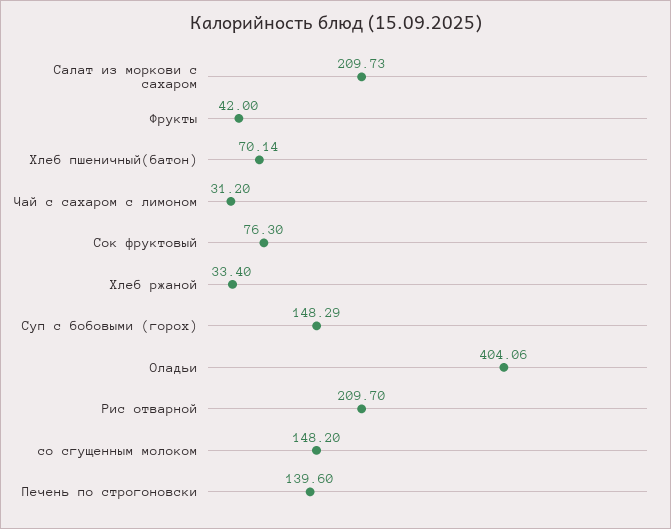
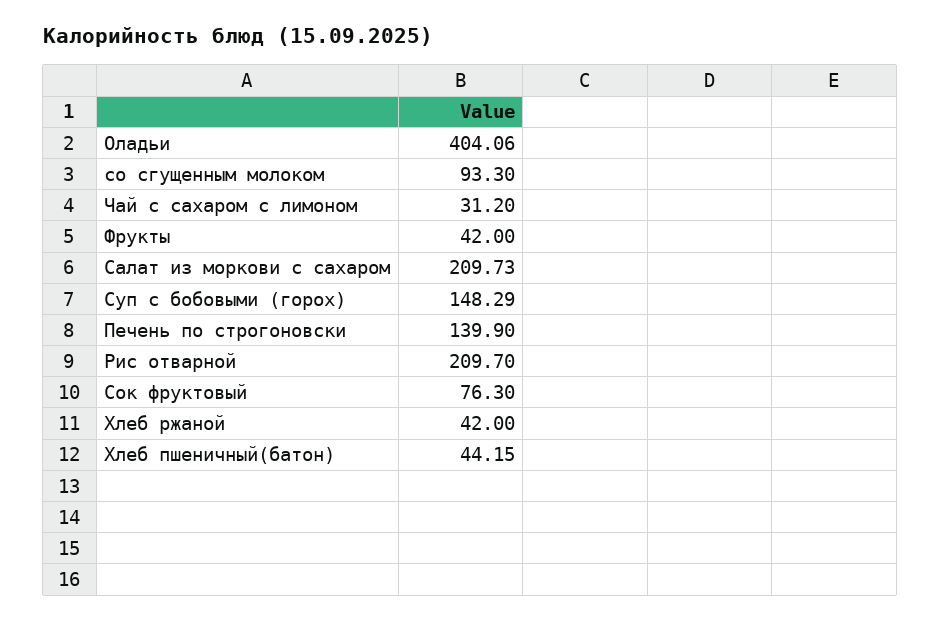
  {
    "Салат из моркови с сахаром": 209.73,
    "Фрукты": 42,
-   "Хлеб пшеничный(батон)": 70.14,
+   "Хлеб пшеничный(батон)": 44.15,
    "Чай с сахаром с лимоном": 31.2,
    "Сок фруктовый": 76.3,
-   "Хлеб ржаной": 33.4,
+   "Хлеб ржаной": 42,
    "Суп с бобовыми (горох)": 148.29,
    "Оладьи": 404.06,
    "Рис отварной": 209.7,
-   "со сгущенным молоком": 148.2,
+   "со сгущенным молоком": 93.3,
-   "Печень по строгоновски": 139.6
+   "Печень по строгоновски": 139.9
  }

